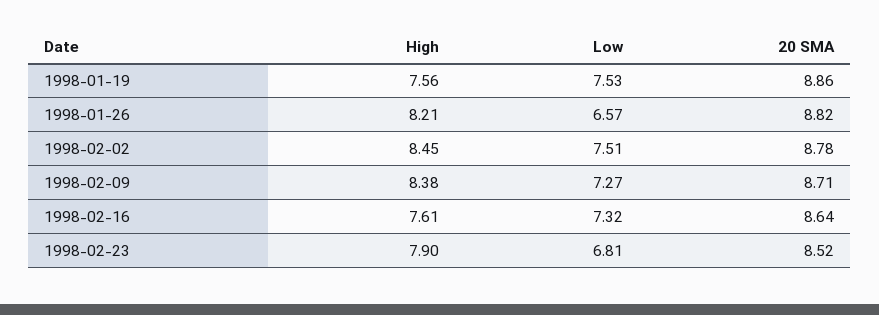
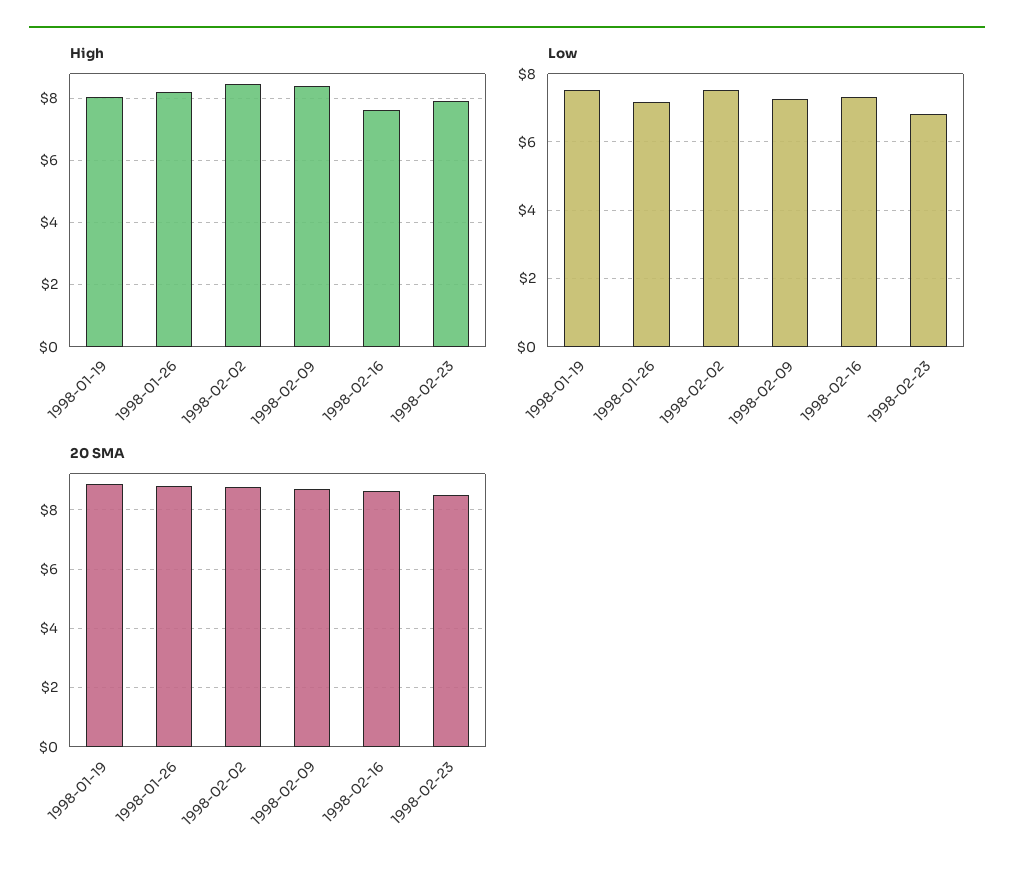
  {
    "High": {
-     "1998-01-19": 7.56,
+     "1998-01-19": 8,
      "1998-01-26": 8.21,
      "1998-02-02": 8.45,
      "1998-02-09": 8.38,
      "1998-02-16": 7.61,
      "1998-02-23": 7.9
    },
    "Low": {
      "1998-01-19": 7.53,
-     "1998-01-26": 6.57,
+     "1998-01-26": 7.2,
      "1998-02-02": 7.51,
      "1998-02-09": 7.27,
      "1998-02-16": 7.32,
      "1998-02-23": 6.81
    },
    "20 SMA": {
      "1998-01-19": 8.86,
      "1998-01-26": 8.82,
      "1998-02-02": 8.78,
      "1998-02-09": 8.71,
      "1998-02-16": 8.64,
      "1998-02-23": 8.52
    }
  }

